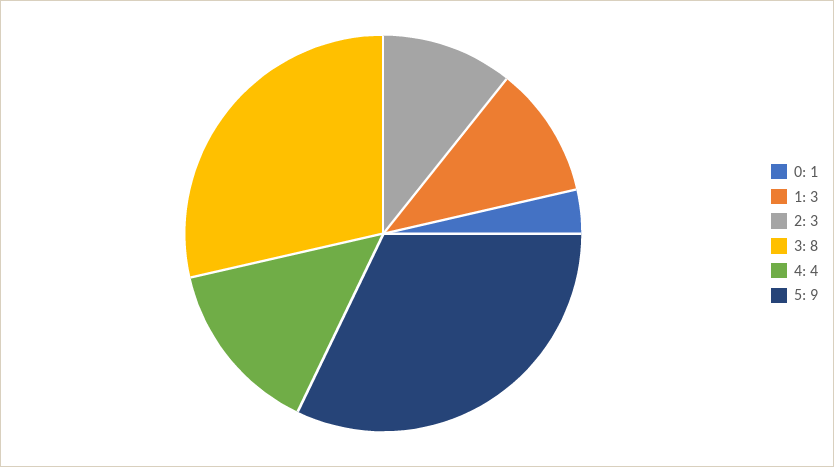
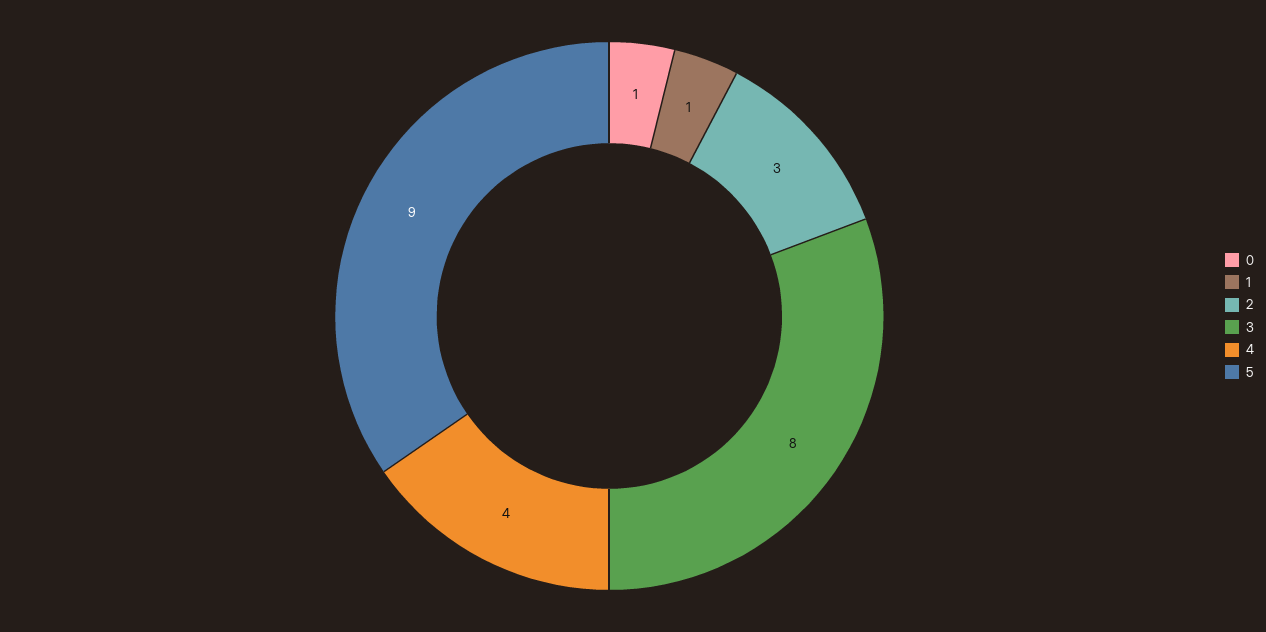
  {
    "0": 1,
-   "1": 3,
+   "1": 1,
    "2": 3,
    "3": 8,
    "4": 4,
    "5": 9
  }

